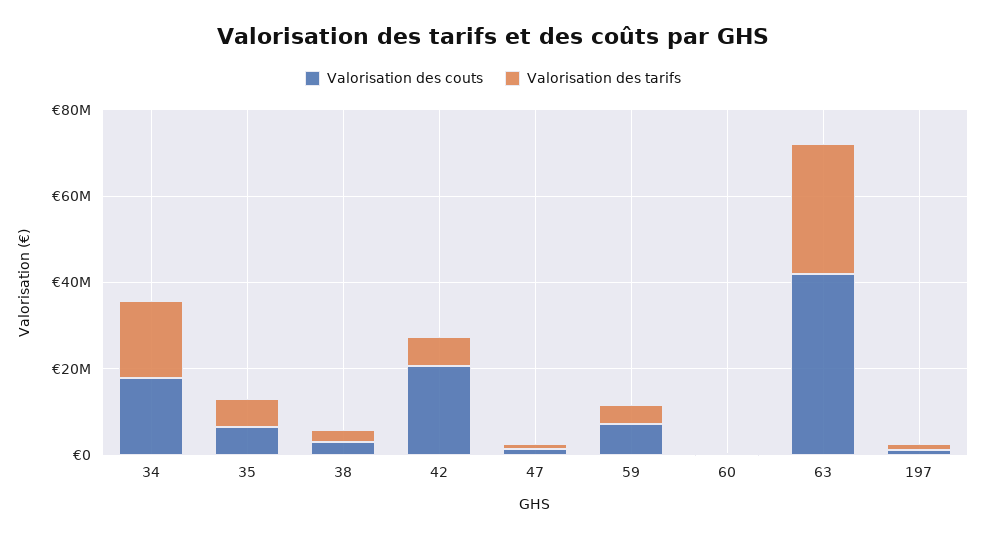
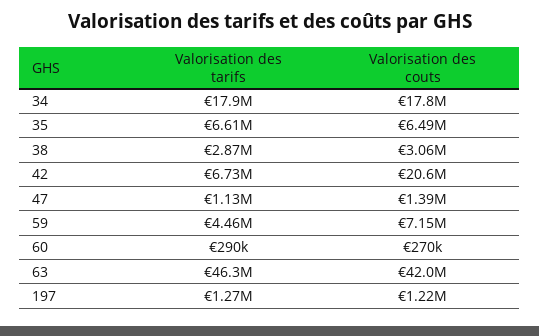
  {
    "Valorisation des couts": {
      "34": 17800000,
      "35": 6490000,
      "38": 3060000,
      "42": 20600000,
      "47": 1390000,
      "59": 7150000,
      "60": 270000,
      "63": 42000000,
      "197": 1220000
    },
    "Valorisation des tarifs": {
      "34": 17900000,
      "35": 6610000,
      "38": 2870000,
      "42": 6730000,
      "47": 1130000,
      "59": 4460000,
      "60": 290000,
-     "63": 30000000,
+     "63": 46300000,
      "197": 1270000
    }
  }

